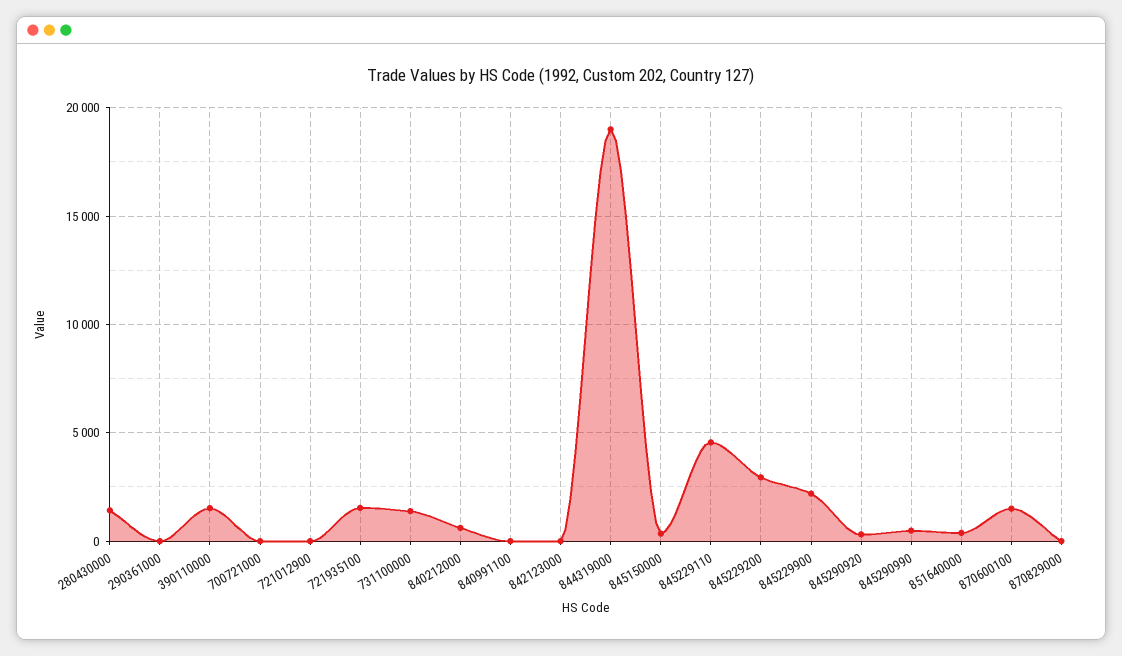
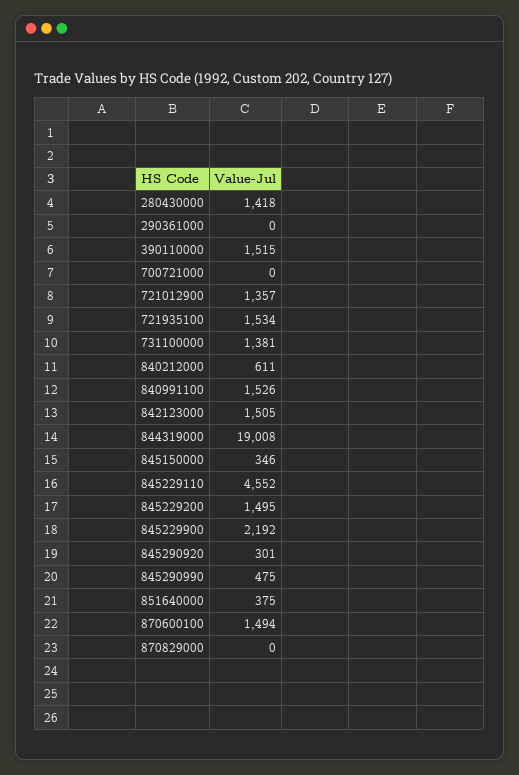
  {
    "280430000": 1418,
    "290361000": 0,
    "390110000": 1515,
    "700721000": 0,
-   "721012900": 0,
+   "721012900": 1357,
    "721935100": 1534,
    "731100000": 1381,
    "840212000": 611,
-   "840991100": 0,
+   "840991100": 1526,
-   "842123000": 0,
+   "842123000": 1505,
    "844319000": 19008,
    "845150000": 346,
    "845229110": 4552,
-   "845229200": 3000,
+   "845229200": 1495,
    "845229900": 2192,
    "845290920": 301,
    "845290990": 475,
    "851640000": 375,
    "870600100": 1494,
    "870829000": 0
  }

